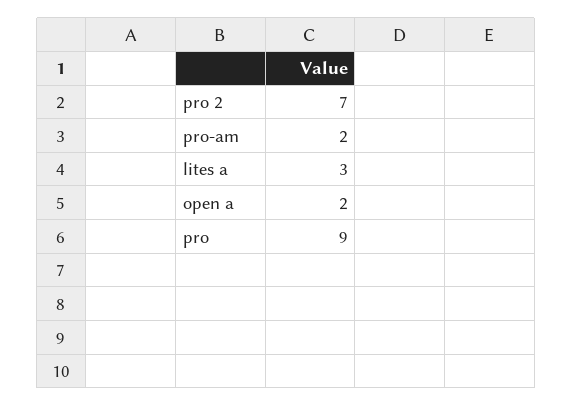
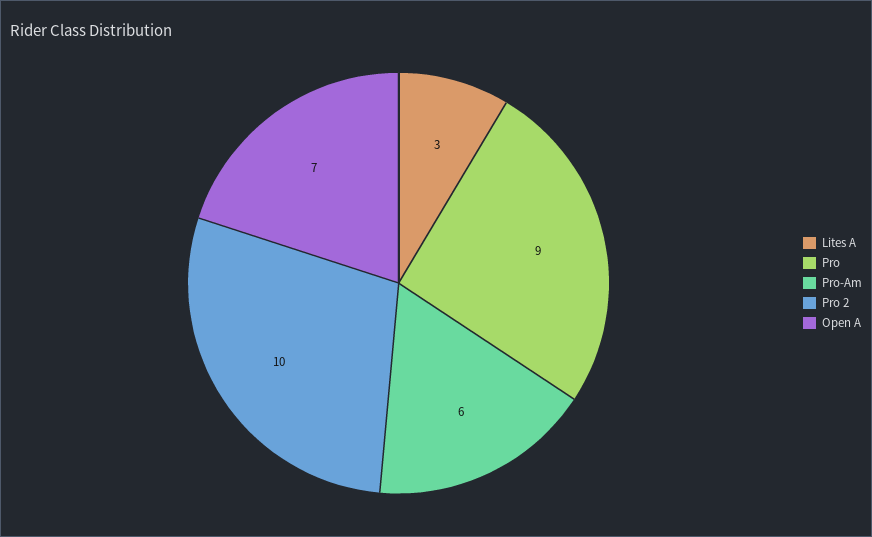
  {
-   "pro 2": 7,
+   "pro 2": 10,
-   "pro-am": 2,
+   "pro-am": 6,
    "lites a": 3,
-   "open a": 2,
+   "open a": 7,
    "pro": 9
  }

